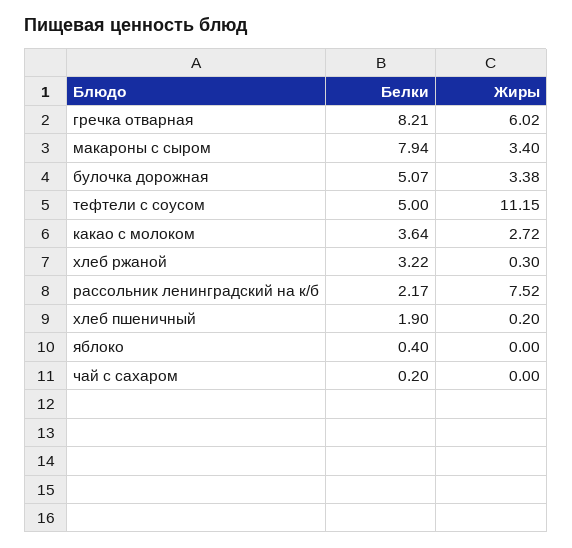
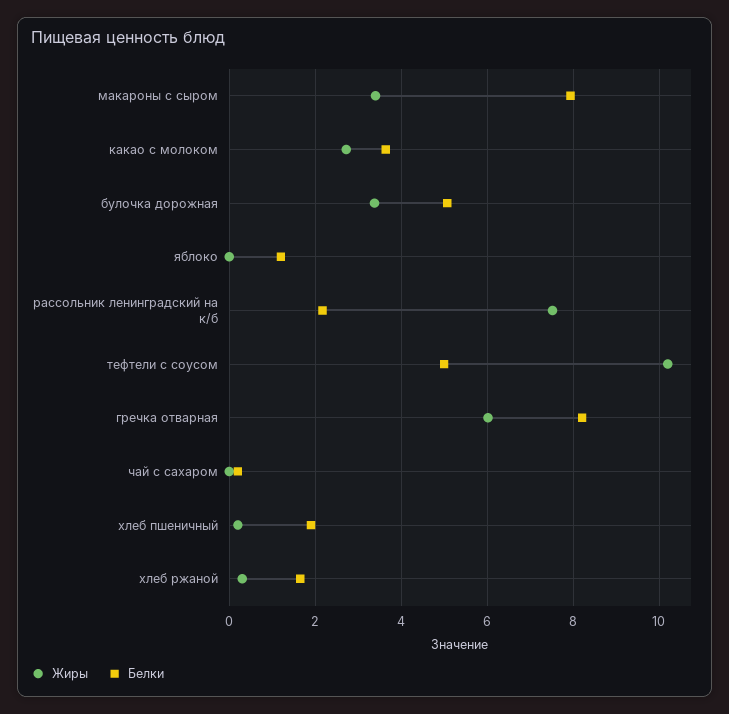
  {
    "Белки": {
      "гречка отварная": 8.21,
      "макароны с сыром": 7.94,
      "булочка дорожная": 5.07,
      "тефтели с соусом": 5,
      "какао с молоком": 3.64,
-     "хлеб ржаной": 3.22,
+     "хлеб ржаной": 1.6,
      "рассольник ленинградский на к/б": 2.17,
      "хлеб пшеничный": 1.9,
-     "яблоко": 0.4,
+     "яблоко": 1.2,
      "чай с сахаром": 0.2
    },
    "Жиры": {
      "гречка отварная": 6.02,
      "макароны с сыром": 3.4,
      "булочка дорожная": 3.38,
-     "тефтели с соусом": 11.15,
+     "тефтели с соусом": 10.2,
      "какао с молоком": 2.72,
      "хлеб ржаной": 0.3,
      "рассольник ленинградский на к/б": 7.52,
      "хлеб пшеничный": 0.2,
      "яблоко": 0,
      "чай с сахаром": 0
    }
  }

